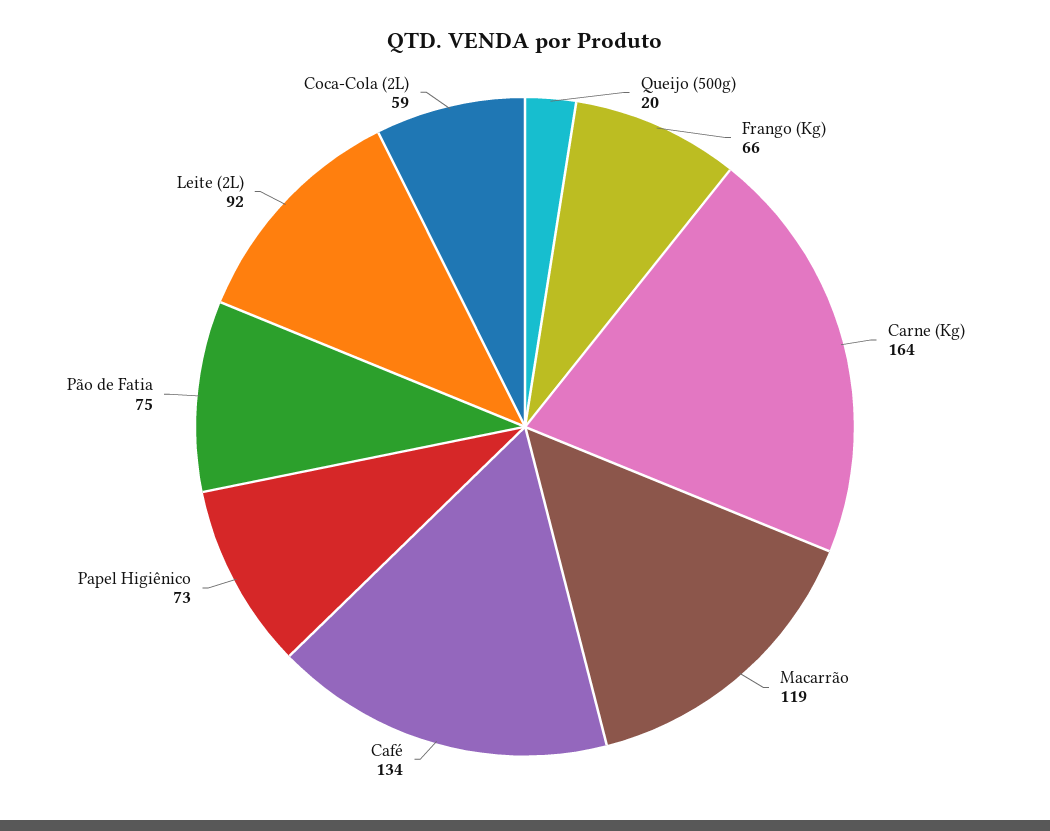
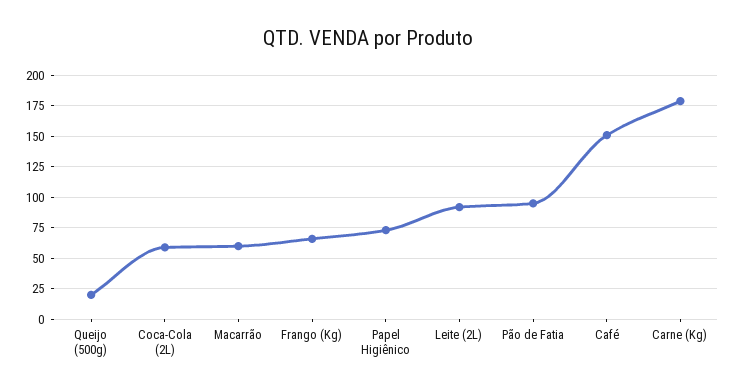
  {
    "Queijo (500g)": 20,
    "Frango (Kg)": 66,
-   "Carne (Kg)": 164,
+   "Carne (Kg)": 180,
-   "Macarrão": 119,
+   "Macarrão": 60,
-   "Café": 134,
+   "Café": 150,
    "Papel Higiênico": 73,
-   "Pão de Fatia": 75,
+   "Pão de Fatia": 95,
    "Leite (2L)": 92,
    "Coca-Cola (2L)": 59
  }

